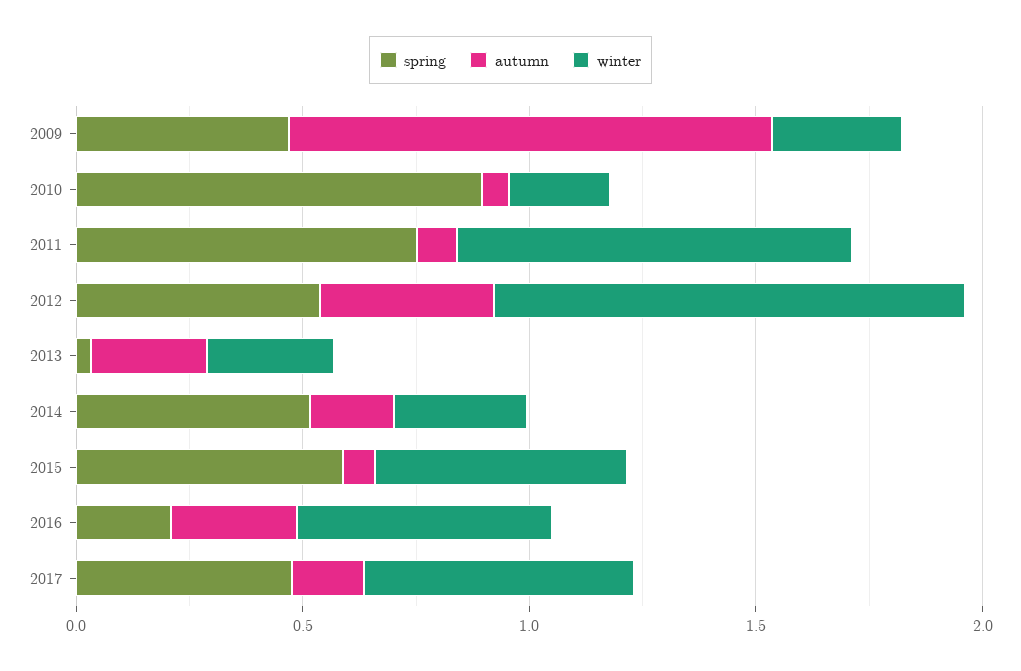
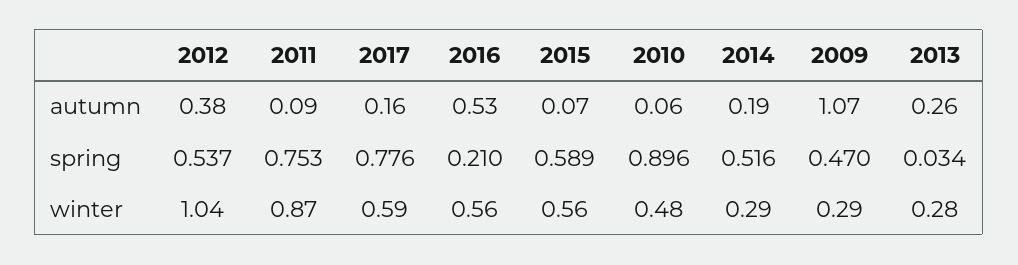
  {
    "spring": {
      "2009": 0.47,
      "2010": 0.896,
      "2011": 0.753,
      "2012": 0.537,
      "2013": 0.034,
      "2014": 0.516,
      "2015": 0.589,
      "2016": 0.21,
-     "2017": 0.5
+     "2017": 0.776
    },
    "autumn": {
      "2009": 1.07,
      "2010": 0.06,
      "2011": 0.09,
      "2012": 0.38,
      "2013": 0.26,
      "2014": 0.19,
      "2015": 0.07,
-     "2016": 0.3,
+     "2016": 0.53,
      "2017": 0.16
    },
    "winter": {
      "2009": 0.29,
-     "2010": 0.2,
+     "2010": 0.48,
      "2011": 0.87,
      "2012": 1.04,
      "2013": 0.28,
      "2014": 0.29,
      "2015": 0.56,
      "2016": 0.56,
      "2017": 0.59
    }
  }

